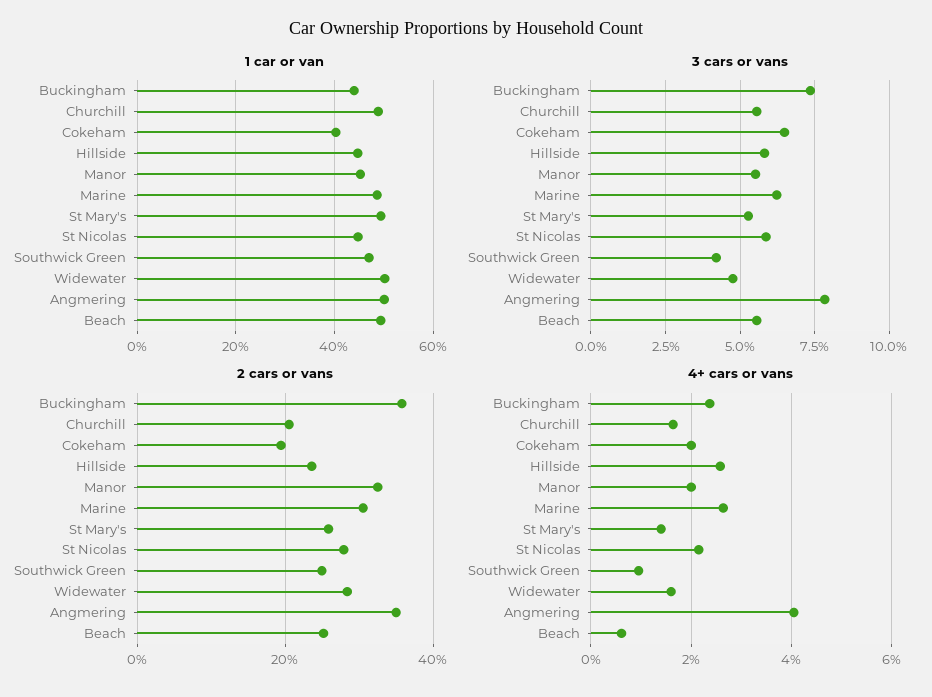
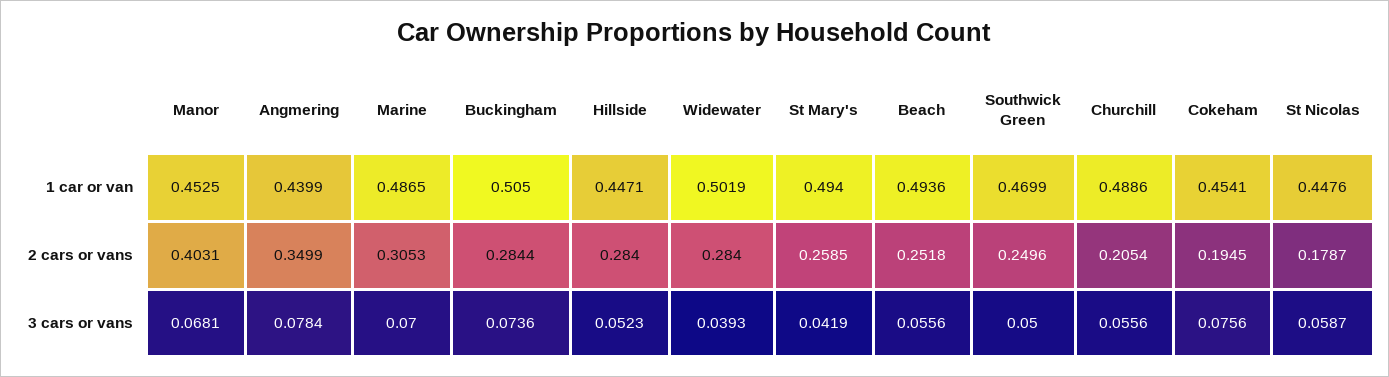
  {
    "1 car or van": {
-     "Buckingham": 0.44,
+     "Buckingham": 0.505,
      "Churchill": 0.4886,
-     "Cokeham": 0.4,
+     "Cokeham": 0.4541,
      "Hillside": 0.4471,
      "Manor": 0.4525,
      "Marine": 0.4865,
      "St Mary's": 0.494,
      "St Nicolas": 0.4476,
      "Southwick Green": 0.4699,
      "Widewater": 0.5019,
-     "Angmering": 0.5,
+     "Angmering": 0.4399,
      "Beach": 0.4936
    },
    "3 cars or vans": {
      "Buckingham": 0.0736,
      "Churchill": 0.0556,
-     "Cokeham": 0.065,
+     "Cokeham": 0.0756,
-     "Hillside": 0.0575,
+     "Hillside": 0.0523,
-     "Manor": 0.055,
+     "Manor": 0.0681,
-     "Marine": 0.0625,
+     "Marine": 0.07,
-     "St Mary's": 0.0525,
+     "St Mary's": 0.0419,
      "St Nicolas": 0.0587,
-     "Southwick Green": 0.0425,
+     "Southwick Green": 0.05,
-     "Widewater": 0.0475,
+     "Widewater": 0.0393,
      "Angmering": 0.0784,
      "Beach": 0.0556
    },
    "2 cars or vans": {
-     "Buckingham": 0.36,
+     "Buckingham": 0.2844,
      "Churchill": 0.2054,
      "Cokeham": 0.1945,
-     "Hillside": 0.24,
+     "Hillside": 0.284,
-     "Manor": 0.32,
+     "Manor": 0.4031,
      "Marine": 0.3053,
      "St Mary's": 0.2585,
-     "St Nicolas": 0.28,
+     "St Nicolas": 0.1787,
      "Southwick Green": 0.2496,
      "Widewater": 0.284,
      "Angmering": 0.3499,
      "Beach": 0.2518
-   },
+   }
-   "4+ cars or vans": {
-     "Buckingham": 0.024,
-     "Churchill": 0.016,
-     "Cokeham": 0.02,
-     "Hillside": 0.026,
-     "Manor": 0.02,
-     "Marine": 0.026,
-     "St Mary's": 0.014,
-     "St Nicolas": 0.022,
-     "Southwick Green": 0.01,
-     "Widewater": 0.016,
-     "Angmering": 0.04,
-     "Beach": 0.006
-   }
  }

